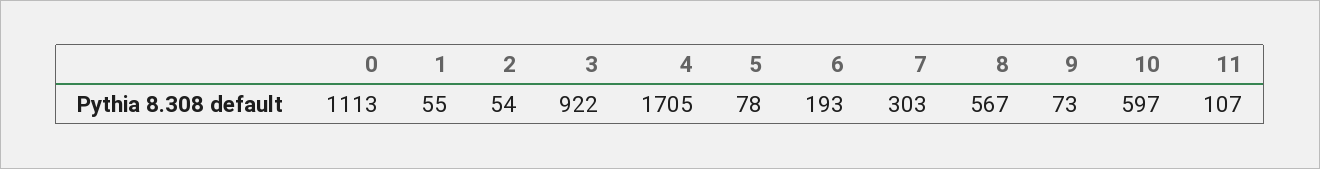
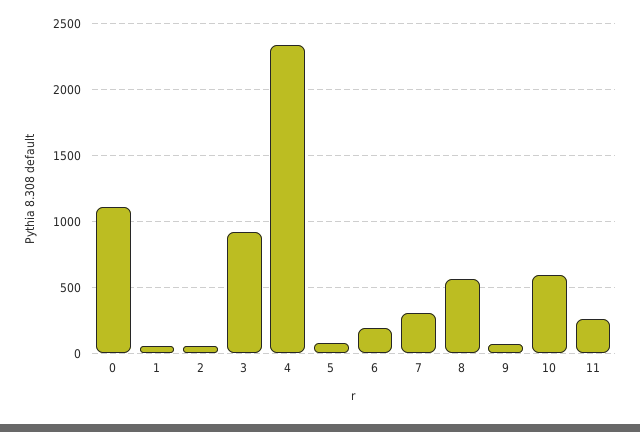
  {
    "0": 1113,
    "1": 55,
    "2": 54,
    "3": 922,
-   "4": 1705,
+   "4": 2350,
    "5": 78,
    "6": 193,
    "7": 303,
    "8": 567,
    "9": 73,
    "10": 597,
-   "11": 107
+   "11": 250
  }

